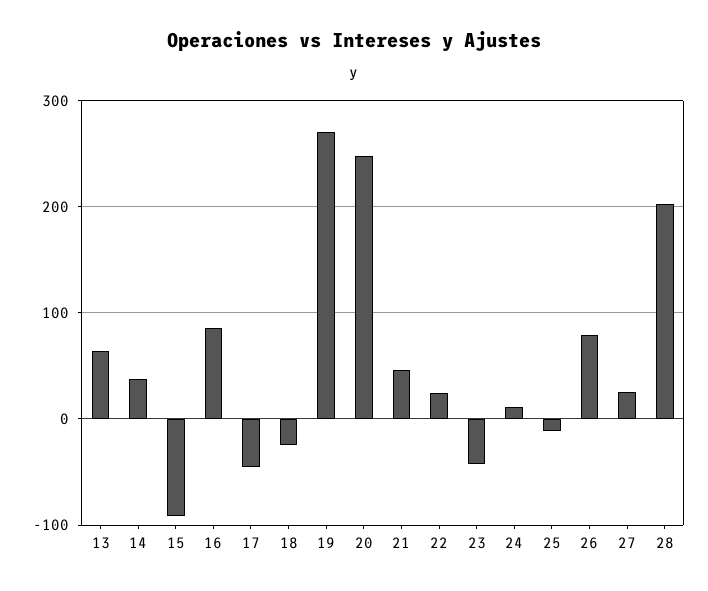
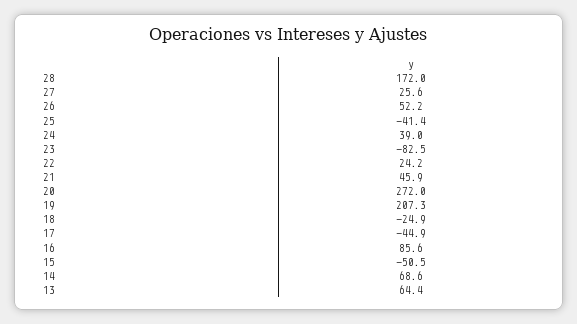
  {
    "13": 64.4,
-   "14": 40,
+   "14": 68.6,
-   "15": -90,
+   "15": -50.5,
    "16": 85.6,
    "17": -44.9,
    "18": -24.9,
-   "19": 270,
+   "19": 207.3,
-   "20": 250,
+   "20": 272,
    "21": 45.9,
    "22": 24.2,
-   "23": -40,
+   "23": -82.5,
-   "24": 10,
+   "24": 39,
-   "25": -10,
+   "25": -41.4,
-   "26": 80,
+   "26": 52.2,
    "27": 25.6,
-   "28": 200
+   "28": 172
  }

